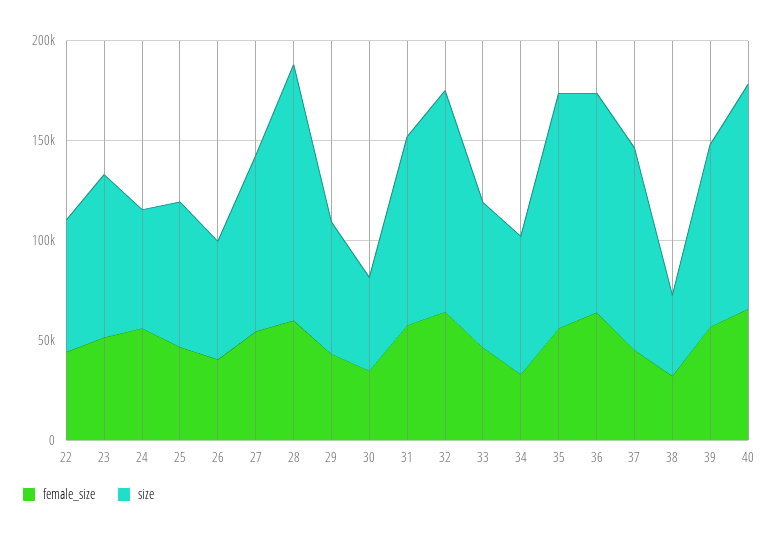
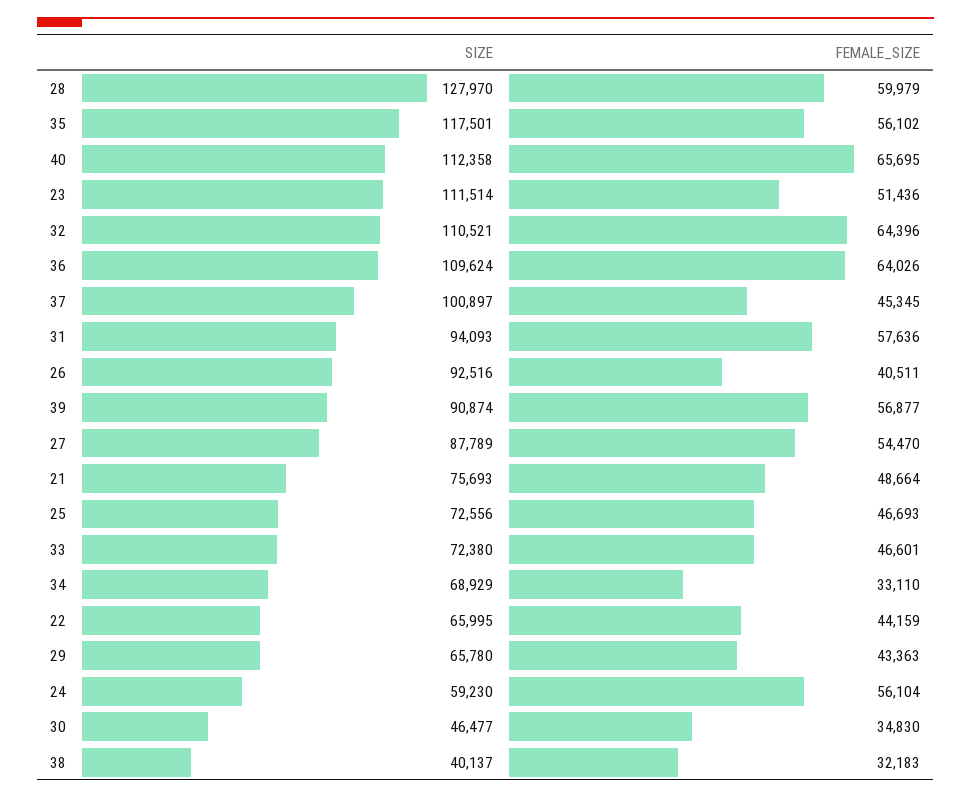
  {
    "female_size": {
      "22": 44159,
      "23": 51436,
      "24": 56104,
      "25": 46693,
      "26": 40511,
      "27": 54470,
      "28": 59979,
      "29": 43363,
      "30": 34830,
      "31": 57636,
      "32": 64396,
      "33": 46601,
      "34": 33110,
      "35": 56102,
      "36": 64026,
      "37": 45345,
      "38": 32183,
      "39": 56877,
-     "40": 65695
+     "40": 65695,
+     "21": 48664
    },
    "size": {
      "22": 65995,
-     "23": 80000,
+     "23": 111514,
      "24": 59230,
      "25": 72556,
-     "26": 60000,
+     "26": 92516,
      "27": 87789,
      "28": 127970,
      "29": 65780,
      "30": 46477,
      "31": 94093,
      "32": 110521,
      "33": 72380,
      "34": 68929,
      "35": 117501,
      "36": 109624,
      "37": 100897,
      "38": 40137,
      "39": 90874,
-     "40": 112358
+     "40": 112358,
+     "21": 75693
    }
  }

